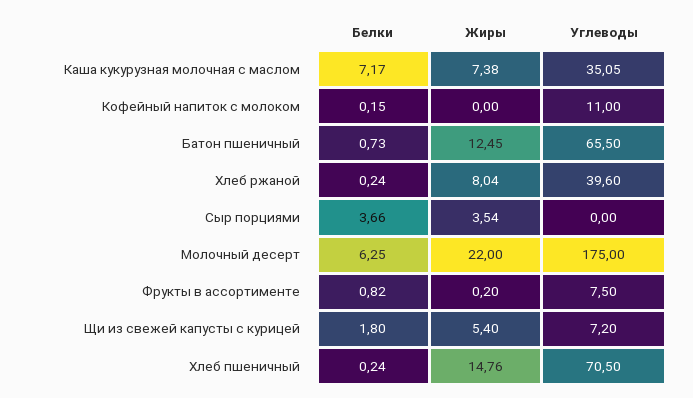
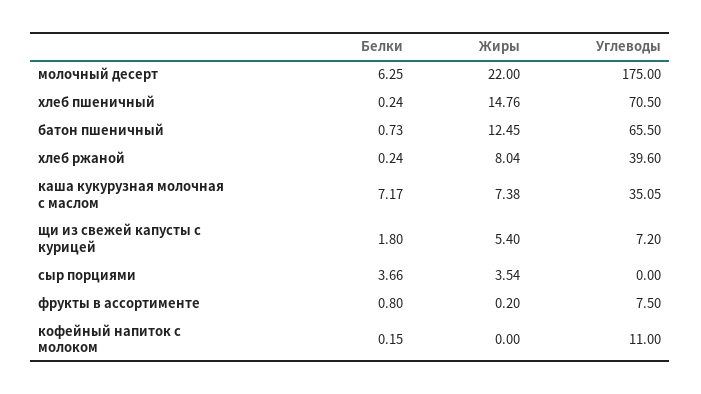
  {
    "Белки": {
      "Каша кукурузная молочная с маслом": 7.17,
      "Кофейный напиток с молоком": 0.15,
      "Батон пшеничный": 0.73,
      "Хлеб ржаной": 0.24,
      "Сыр порциями": 3.66,
      "Молочный десерт": 6.25,
-     "Фрукты в ассортименте": 0.82,
+     "Фрукты в ассортименте": 0.8,
      "Щи из свежей капусты с курицей": 1.8,
      "Хлеб пшеничный": 0.24
    },
    "Жиры": {
      "Каша кукурузная молочная с маслом": 7.38,
      "Кофейный напиток с молоком": 0,
      "Батон пшеничный": 12.45,
      "Хлеб ржаной": 8.04,
      "Сыр порциями": 3.54,
      "Молочный десерт": 22,
      "Фрукты в ассортименте": 0.2,
      "Щи из свежей капусты с курицей": 5.4,
      "Хлеб пшеничный": 14.76
    },
    "Углеводы": {
      "Каша кукурузная молочная с маслом": 35.05,
      "Кофейный напиток с молоком": 11,
      "Батон пшеничный": 65.5,
      "Хлеб ржаной": 39.6,
      "Сыр порциями": 0,
      "Молочный десерт": 175,
      "Фрукты в ассортименте": 7.5,
      "Щи из свежей капусты с курицей": 7.2,
      "Хлеб пшеничный": 70.5
    }
  }

